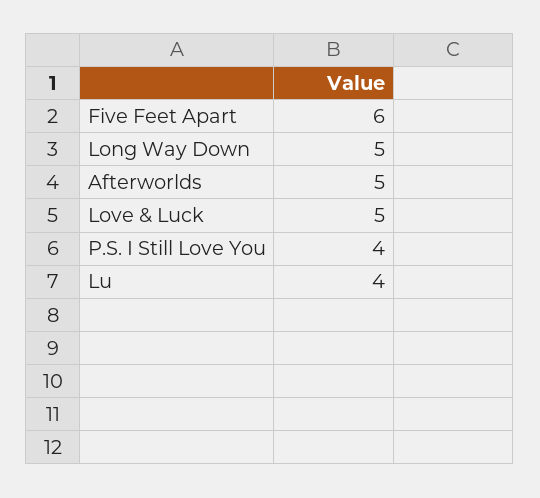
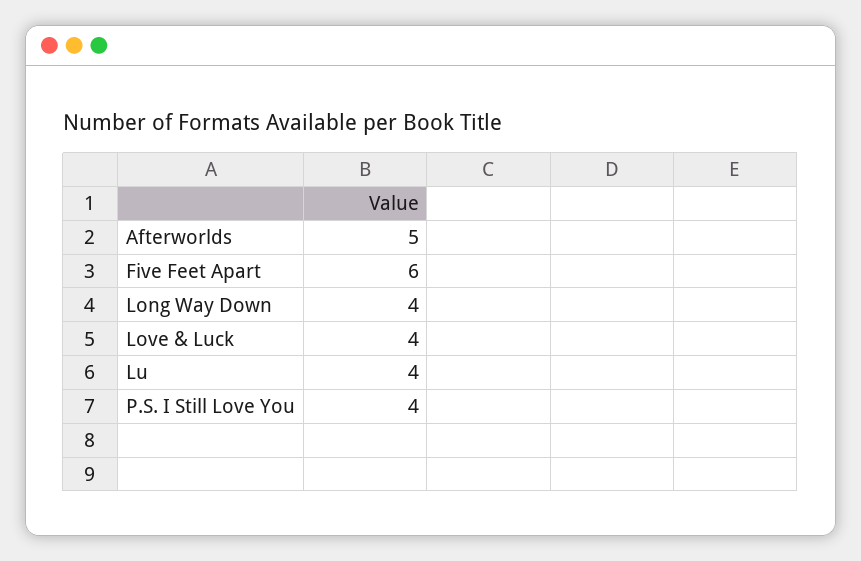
  {
    "Five Feet Apart": 6,
-   "Long Way Down": 5,
+   "Long Way Down": 4,
    "Afterworlds": 5,
-   "Love & Luck": 5,
+   "Love & Luck": 4,
    "P.S. I Still Love You": 4,
    "Lu": 4
  }

